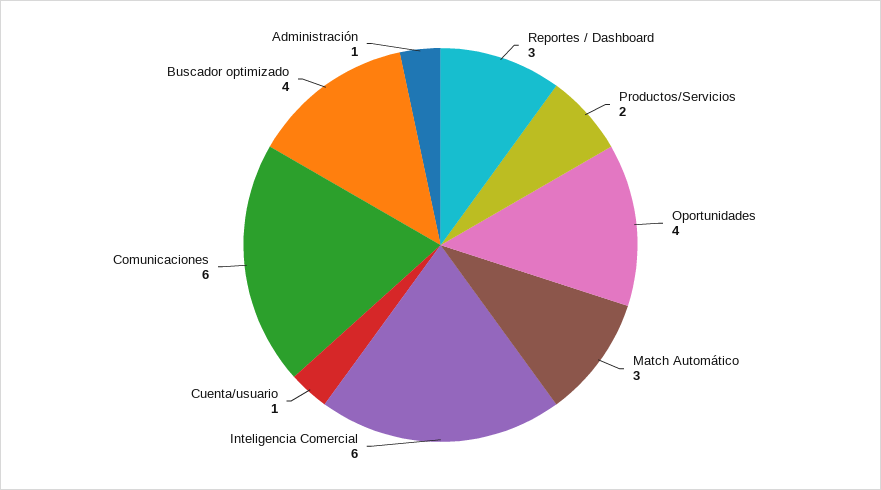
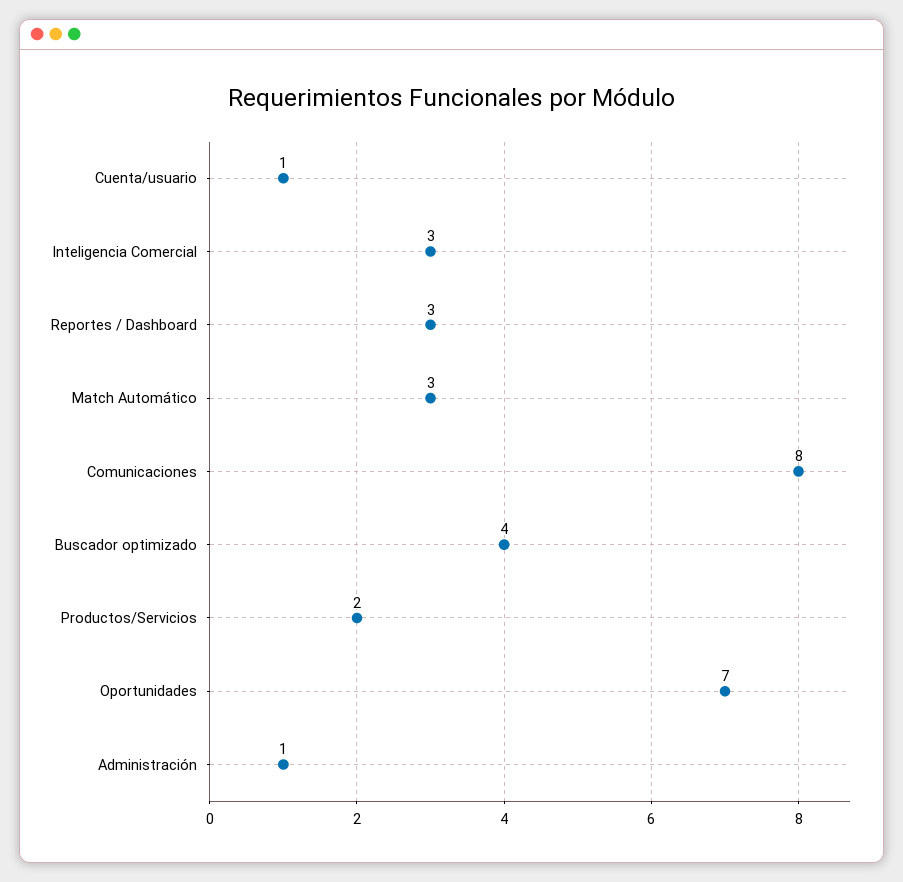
  {
    "Reportes / Dashboard": 3,
    "Productos/Servicios": 2,
-   "Oportunidades": 4,
+   "Oportunidades": 7,
    "Match Automático": 3,
-   "Inteligencia Comercial": 6,
+   "Inteligencia Comercial": 3,
    "Cuenta/usuario": 1,
-   "Comunicaciones": 6,
+   "Comunicaciones": 8,
    "Buscador optimizado": 4,
    "Administración": 1
  }

